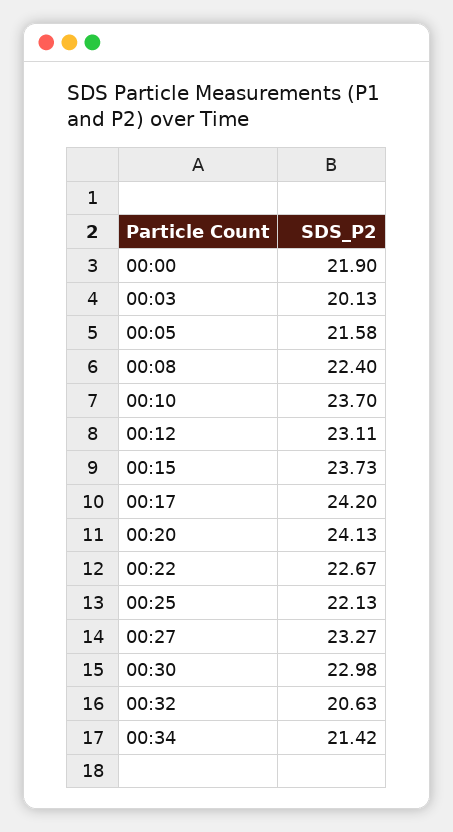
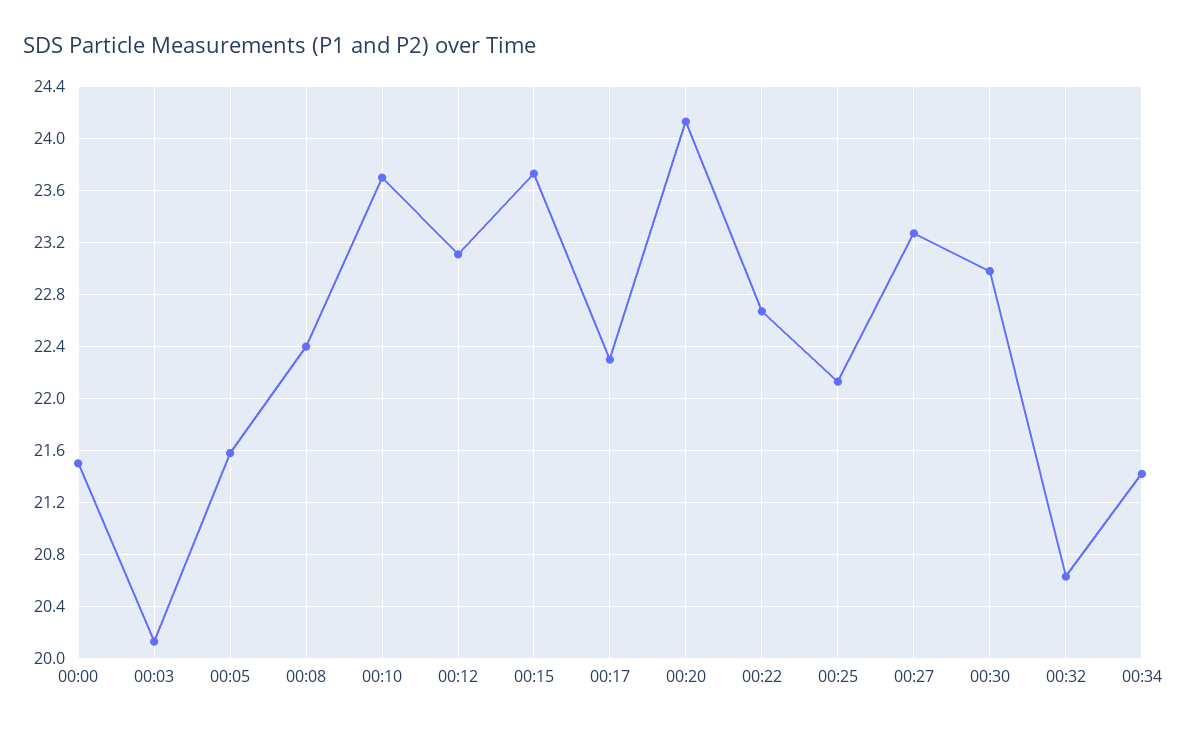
  {
-   "00:00": 21.9,
+   "00:00": 21.5,
    "00:03": 20.13,
    "00:05": 21.58,
    "00:08": 22.4,
    "00:10": 23.7,
    "00:12": 23.11,
    "00:15": 23.73,
-   "00:17": 24.2,
+   "00:17": 22.3,
    "00:20": 24.13,
    "00:22": 22.67,
    "00:25": 22.13,
    "00:27": 23.27,
    "00:30": 22.98,
    "00:32": 20.63,
    "00:34": 21.42
  }

